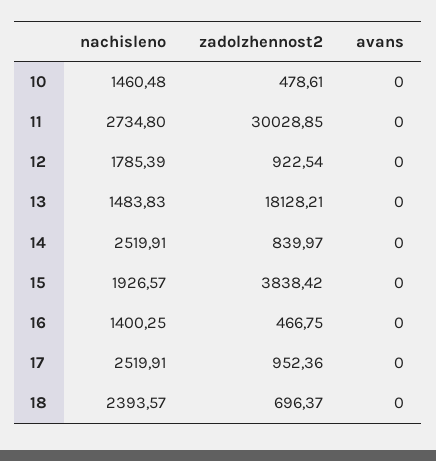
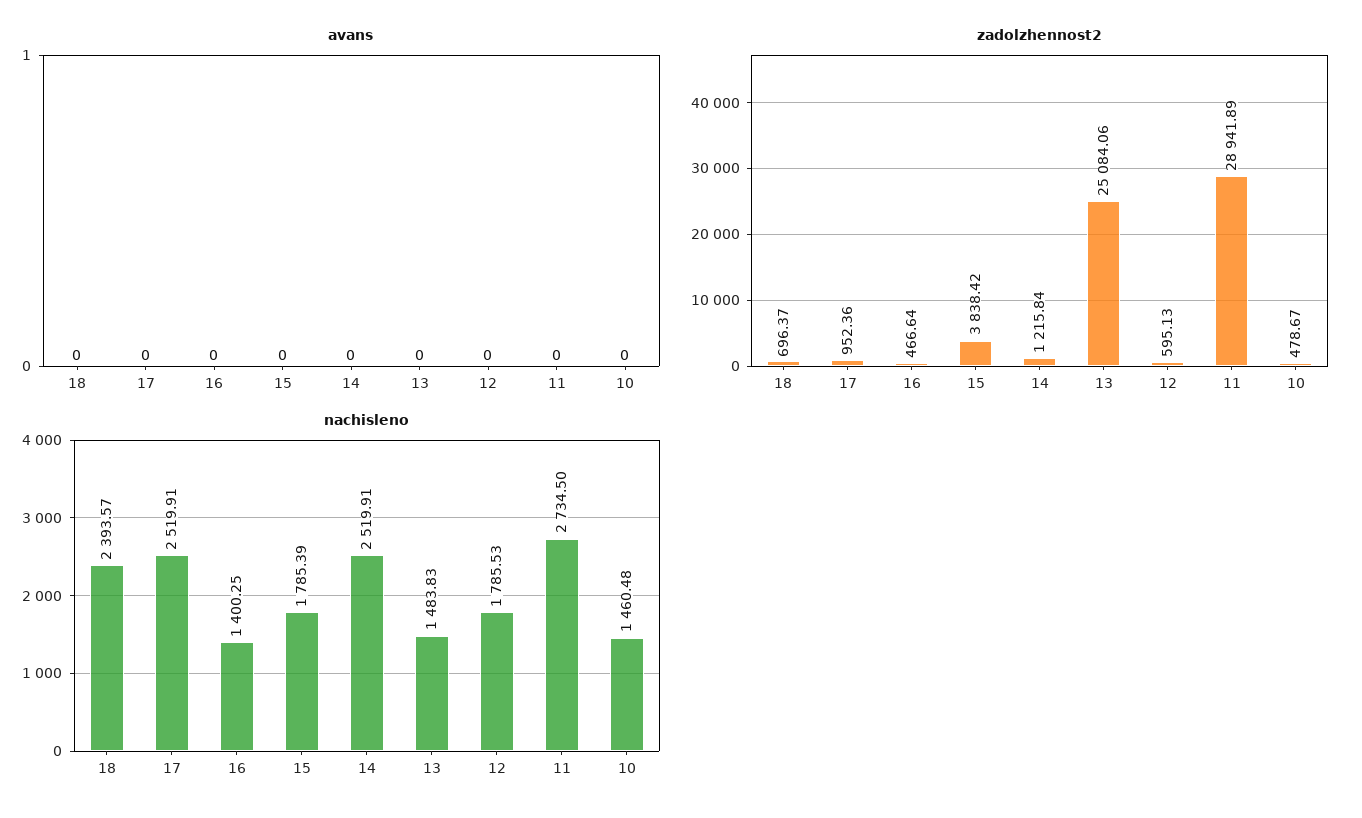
  {
    "nachisleno": {
      "10": 1460.48,
-     "11": 2734.8,
+     "11": 2734.5,
-     "12": 1785.39,
+     "12": 1785.53,
      "13": 1483.83,
      "14": 2519.91,
-     "15": 1926.57,
+     "15": 1785.39,
      "16": 1400.25,
      "17": 2519.91,
      "18": 2393.57
    },
    "zadolzhennost2": {
-     "10": 478.61,
+     "10": 478.67,
-     "11": 30028.85,
+     "11": 28941.89,
-     "12": 922.54,
+     "12": 595.13,
-     "13": 18128.21,
+     "13": 25084.06,
-     "14": 839.97,
+     "14": 1215.84,
      "15": 3838.42,
-     "16": 466.75,
+     "16": 466.64,
      "17": 952.36,
      "18": 696.37
    },
    "avans": {
      "10": 0,
      "11": 0,
      "12": 0,
      "13": 0,
      "14": 0,
      "15": 0,
      "16": 0,
      "17": 0,
      "18": 0
    }
  }

